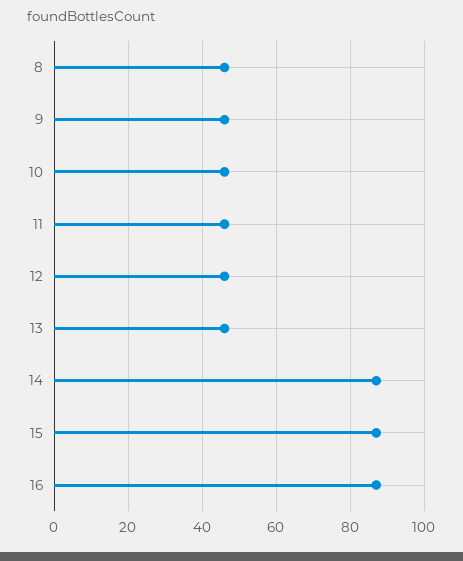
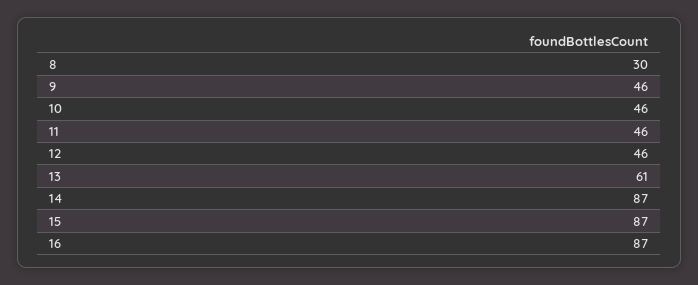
  {
-   "8": 45,
+   "8": 30,
    "9": 46,
    "10": 46,
    "11": 46,
    "12": 46,
-   "13": 45,
+   "13": 61,
    "14": 87,
    "15": 87,
    "16": 87
  }

